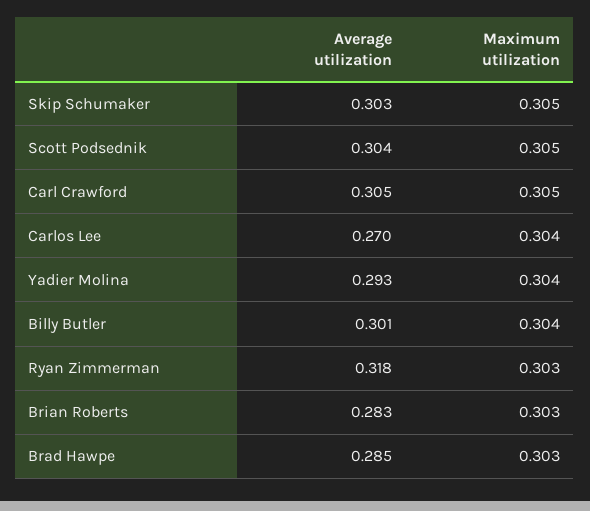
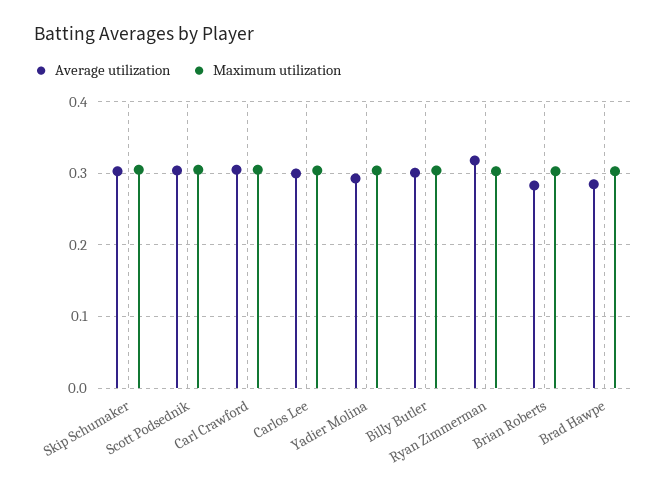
  {
    "Average utilization": {
      "Skip Schumaker": 0.303,
      "Scott Podsednik": 0.304,
      "Carl Crawford": 0.305,
-     "Carlos Lee": 0.27,
+     "Carlos Lee": 0.3,
      "Yadier Molina": 0.293,
      "Billy Butler": 0.301,
      "Ryan Zimmerman": 0.318,
      "Brian Roberts": 0.283,
      "Brad Hawpe": 0.285
    },
    "Maximum utilization": {
      "Skip Schumaker": 0.305,
      "Scott Podsednik": 0.305,
      "Carl Crawford": 0.305,
      "Carlos Lee": 0.304,
      "Yadier Molina": 0.304,
      "Billy Butler": 0.304,
      "Ryan Zimmerman": 0.303,
      "Brian Roberts": 0.303,
      "Brad Hawpe": 0.303
    }
  }

